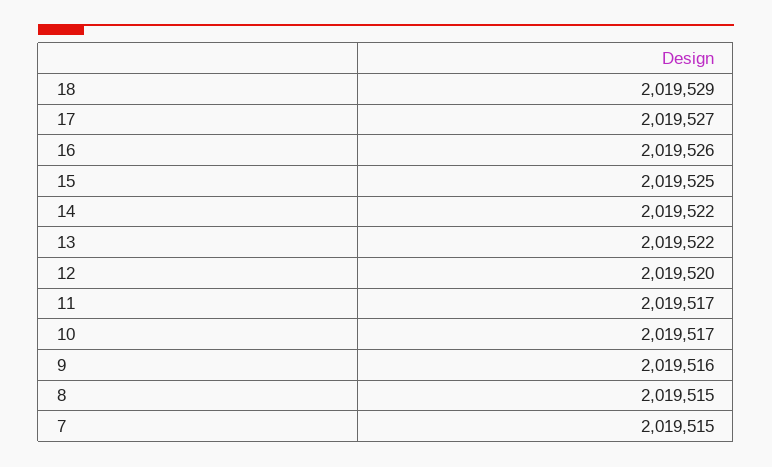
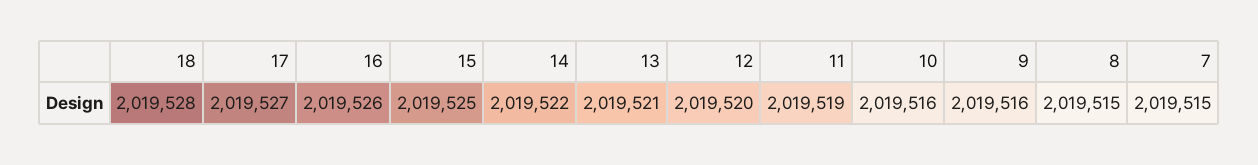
  {
-   "18": 2019529,
+   "18": 2019528,
    "17": 2019527,
    "16": 2019526,
    "15": 2019525,
    "14": 2019522,
-   "13": 2019522,
+   "13": 2019521,
    "12": 2019520,
-   "11": 2019517,
+   "11": 2019519,
-   "10": 2019517,
+   "10": 2019516,
    "9": 2019516,
    "8": 2019515,
    "7": 2019515
  }

